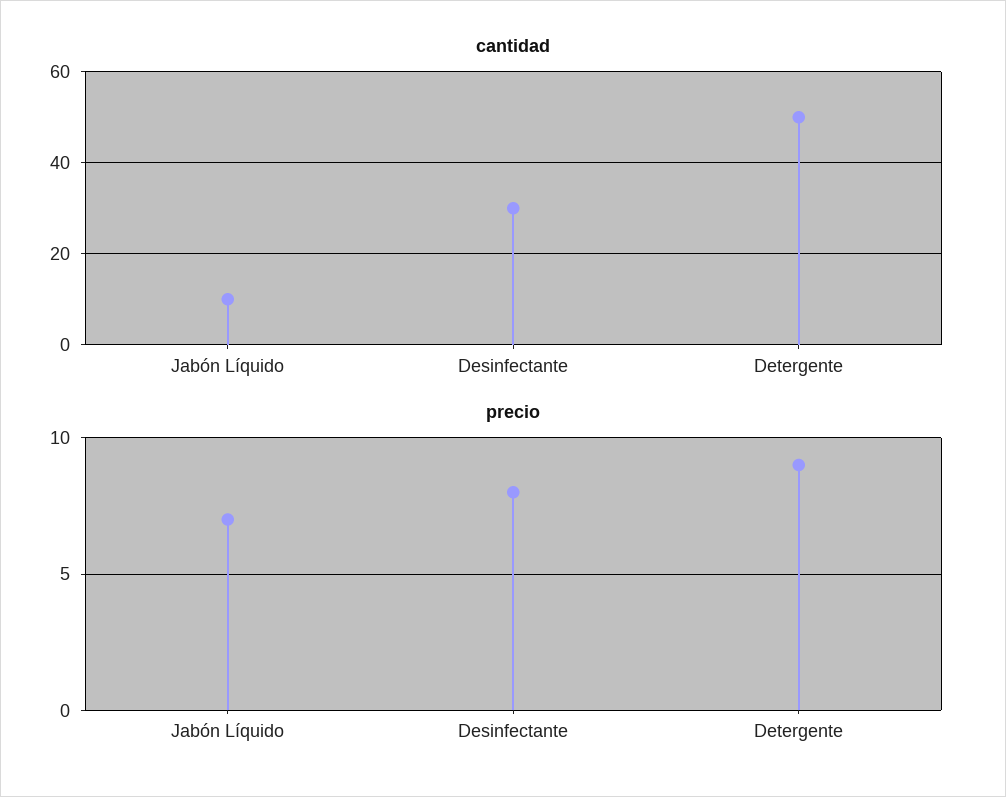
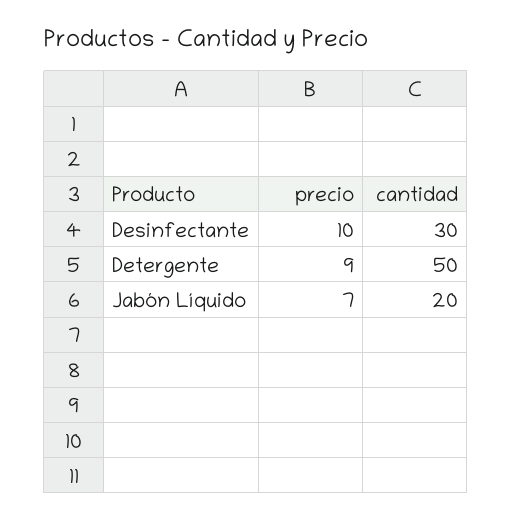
  {
    "cantidad": {
-     "Jabón Líquido": 10,
+     "Jabón Líquido": 20,
      "Desinfectante": 30,
      "Detergente": 50
    },
    "precio": {
      "Jabón Líquido": 7,
-     "Desinfectante": 8,
+     "Desinfectante": 10,
      "Detergente": 9
    }
  }

